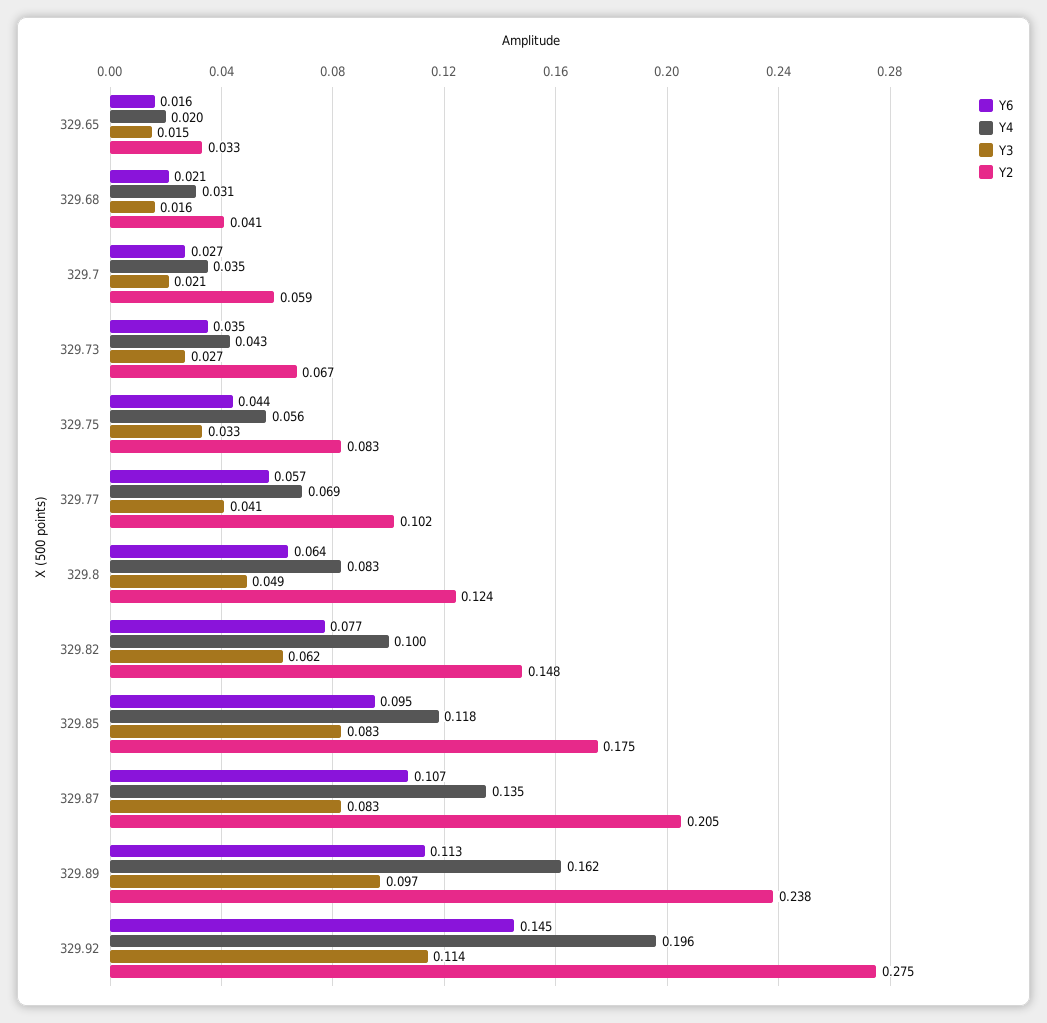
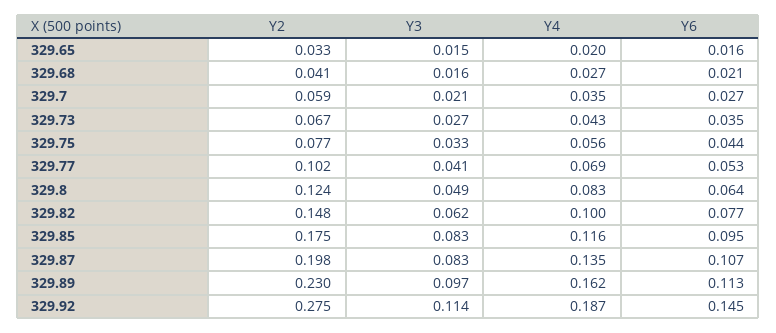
  {
    "Y6": {
      "329.65": 0.016,
      "329.68": 0.021,
      "329.7": 0.027,
      "329.73": 0.035,
      "329.75": 0.044,
-     "329.77": 0.057,
+     "329.77": 0.053,
      "329.8": 0.064,
      "329.82": 0.077,
      "329.85": 0.095,
      "329.87": 0.107,
      "329.89": 0.113,
      "329.92": 0.145
    },
    "Y4": {
      "329.65": 0.02,
-     "329.68": 0.031,
+     "329.68": 0.027,
      "329.7": 0.035,
      "329.73": 0.043,
      "329.75": 0.056,
      "329.77": 0.069,
      "329.8": 0.083,
      "329.82": 0.1,
-     "329.85": 0.118,
+     "329.85": 0.116,
      "329.87": 0.135,
      "329.89": 0.162,
-     "329.92": 0.196
+     "329.92": 0.187
    },
    "Y3": {
      "329.65": 0.015,
      "329.68": 0.016,
      "329.7": 0.021,
      "329.73": 0.027,
      "329.75": 0.033,
      "329.77": 0.041,
      "329.8": 0.049,
      "329.82": 0.062,
      "329.85": 0.083,
      "329.87": 0.083,
      "329.89": 0.097,
      "329.92": 0.114
    },
    "Y2": {
      "329.65": 0.033,
      "329.68": 0.041,
      "329.7": 0.059,
      "329.73": 0.067,
-     "329.75": 0.083,
+     "329.75": 0.077,
      "329.77": 0.102,
      "329.8": 0.124,
      "329.82": 0.148,
      "329.85": 0.175,
-     "329.87": 0.205,
+     "329.87": 0.198,
-     "329.89": 0.238,
+     "329.89": 0.23,
      "329.92": 0.275
    }
  }

